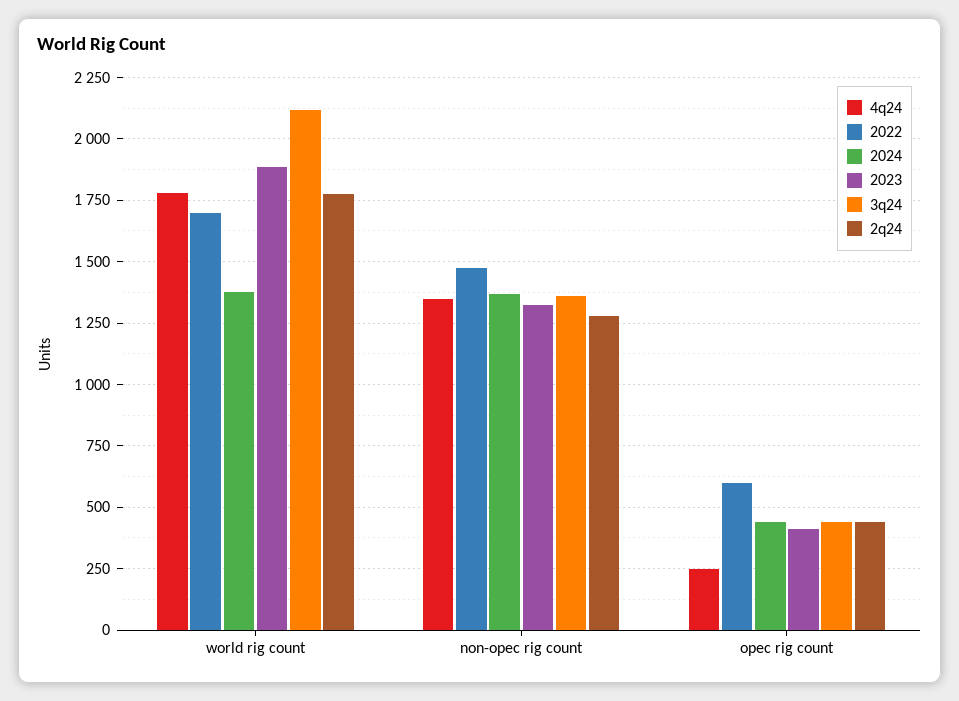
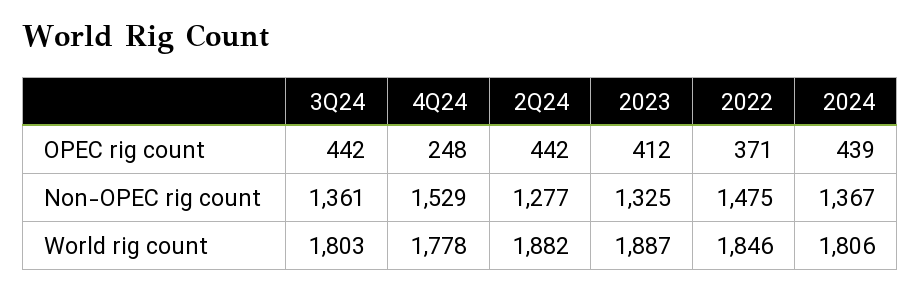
  {
    "4q24": {
      "world rig count": 1778,
-     "non-opec rig count": 1350,
+     "non-opec rig count": 1529,
      "opec rig count": 248
    },
    "2022": {
-     "world rig count": 1700,
+     "world rig count": 1846,
      "non-opec rig count": 1475,
-     "opec rig count": 600
+     "opec rig count": 371
    },
    "2024": {
-     "world rig count": 1375,
+     "world rig count": 1806,
      "non-opec rig count": 1367,
      "opec rig count": 439
    },
    "2023": {
      "world rig count": 1887,
      "non-opec rig count": 1325,
      "opec rig count": 412
    },
    "3q24": {
-     "world rig count": 2125,
+     "world rig count": 1803,
      "non-opec rig count": 1361,
      "opec rig count": 442
    },
    "2q24": {
-     "world rig count": 1775,
+     "world rig count": 1882,
      "non-opec rig count": 1277,
      "opec rig count": 442
    }
  }

